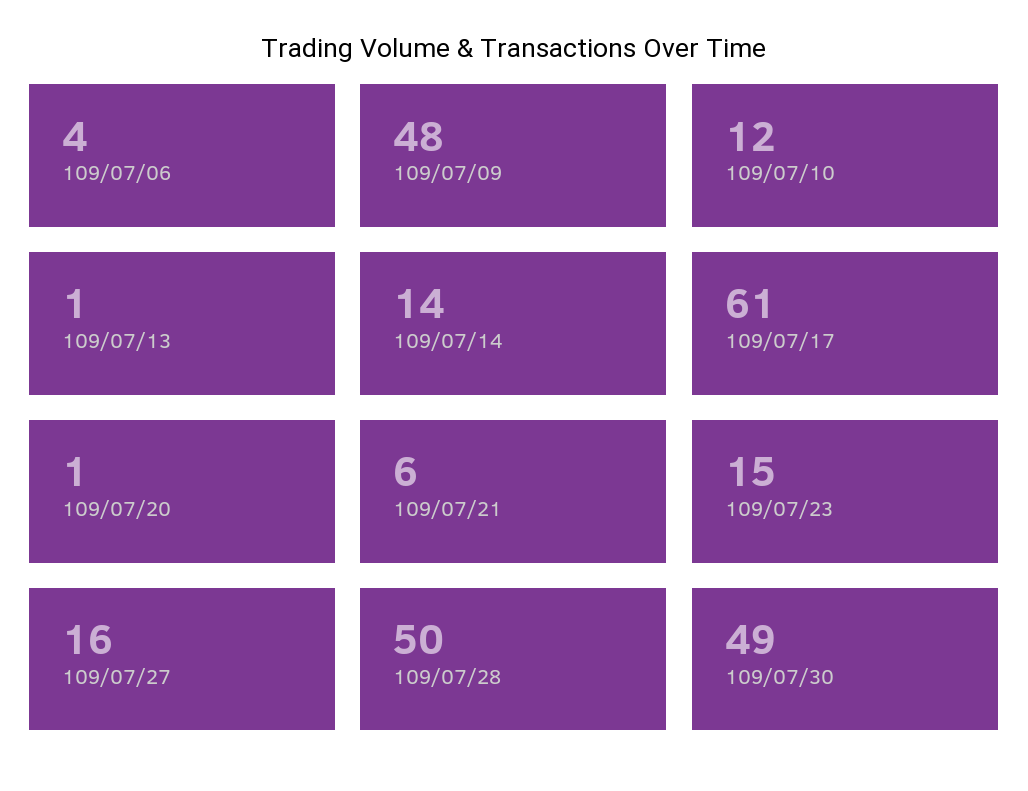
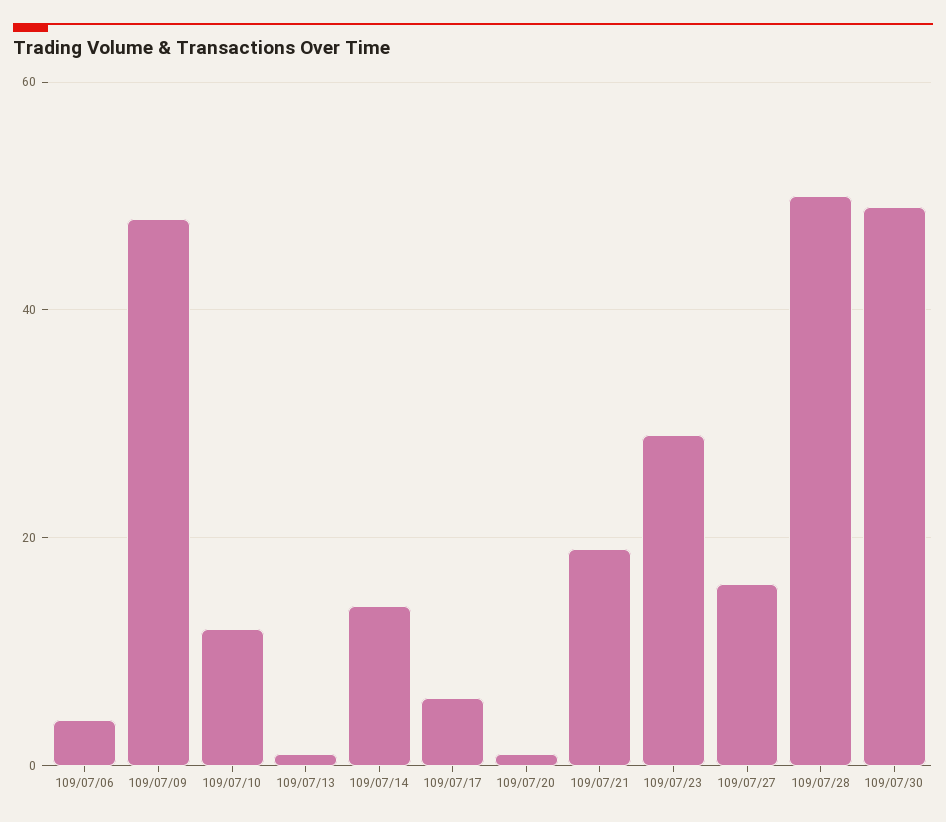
  {
    "109/07/06": 4,
    "109/07/09": 48,
    "109/07/10": 12,
    "109/07/13": 1,
    "109/07/14": 14,
-   "109/07/17": 61,
+   "109/07/17": 5,
    "109/07/20": 1,
-   "109/07/21": 6,
+   "109/07/21": 20,
-   "109/07/23": 15,
+   "109/07/23": 30,
    "109/07/27": 16,
    "109/07/28": 50,
    "109/07/30": 49
  }

